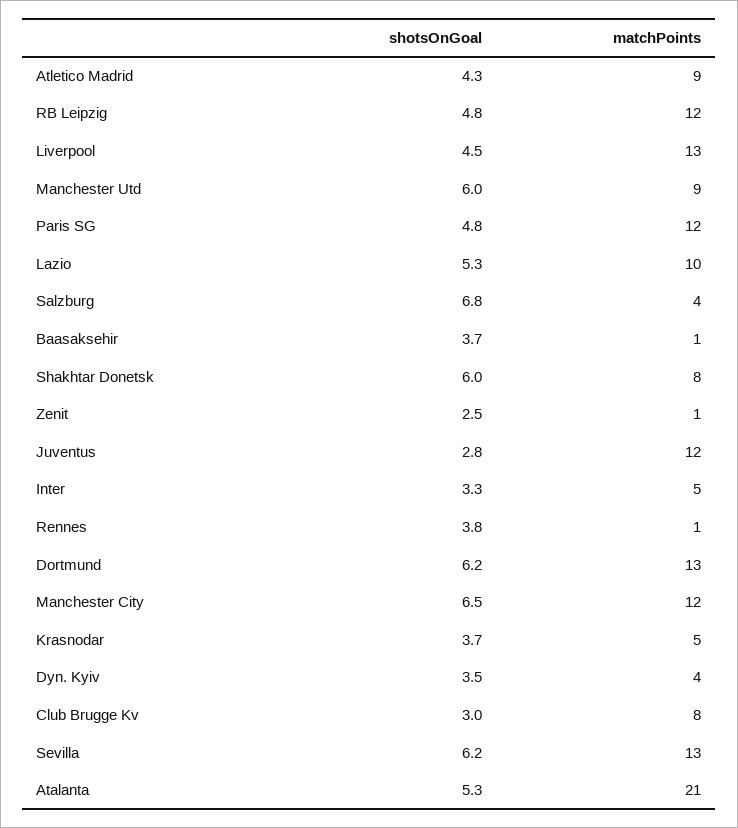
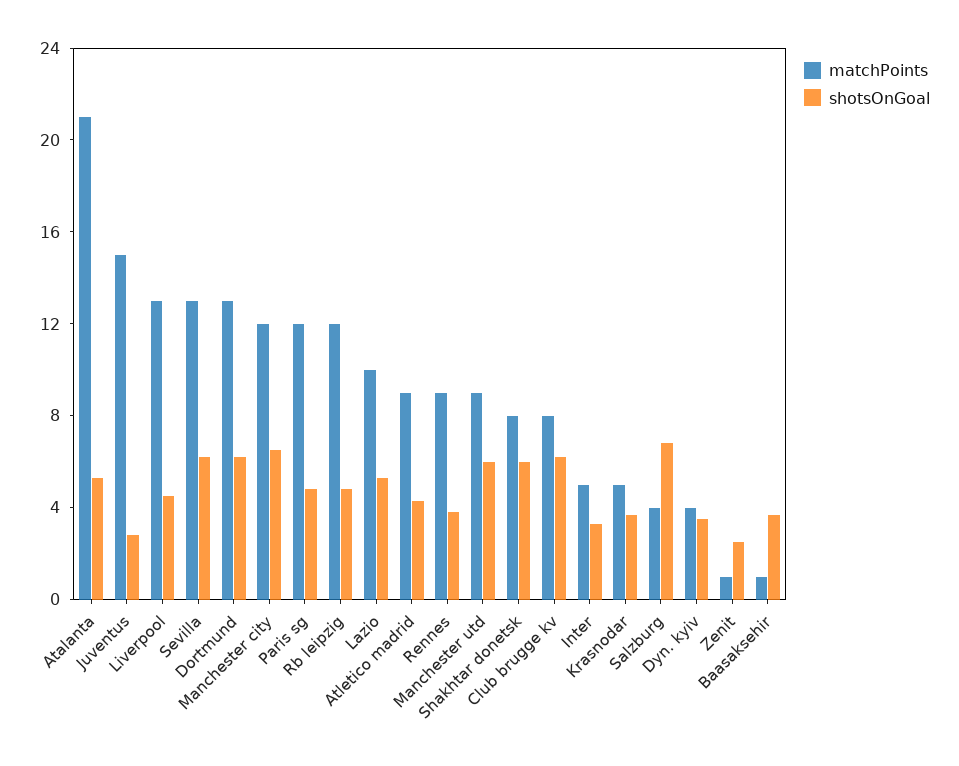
  {
    "shotsOnGoal": {
      "Atletico Madrid": 4.3,
      "RB Leipzig": 4.8,
      "Liverpool": 4.5,
      "Manchester Utd": 6,
      "Paris SG": 4.8,
      "Lazio": 5.3,
      "Salzburg": 6.8,
      "Baasaksehir": 3.7,
      "Shakhtar Donetsk": 6,
      "Zenit": 2.5,
      "Juventus": 2.8,
      "Inter": 3.3,
      "Rennes": 3.8,
      "Dortmund": 6.2,
      "Manchester City": 6.5,
      "Krasnodar": 3.7,
      "Dyn. Kyiv": 3.5,
-     "Club Brugge Kv": 3,
+     "Club Brugge Kv": 6,
      "Sevilla": 6.2,
      "Atalanta": 5.3
    },
    "matchPoints": {
      "Atletico Madrid": 9,
      "RB Leipzig": 12,
      "Liverpool": 13,
      "Manchester Utd": 9,
      "Paris SG": 12,
      "Lazio": 10,
      "Salzburg": 4,
      "Baasaksehir": 1,
      "Shakhtar Donetsk": 8,
      "Zenit": 1,
-     "Juventus": 12,
+     "Juventus": 15,
      "Inter": 5,
-     "Rennes": 1,
+     "Rennes": 9,
      "Dortmund": 13,
      "Manchester City": 12,
      "Krasnodar": 5,
      "Dyn. Kyiv": 4,
      "Club Brugge Kv": 8,
      "Sevilla": 13,
      "Atalanta": 21
    }
  }

